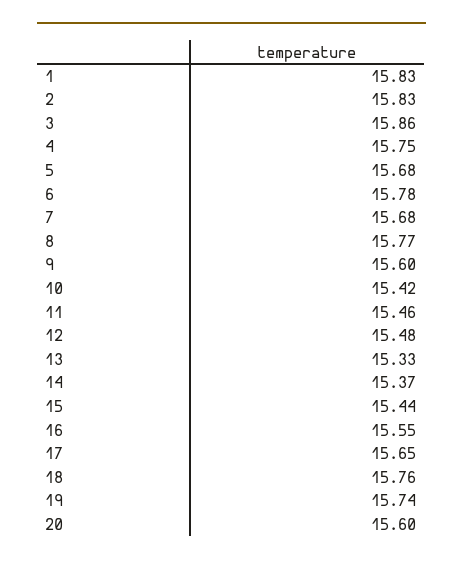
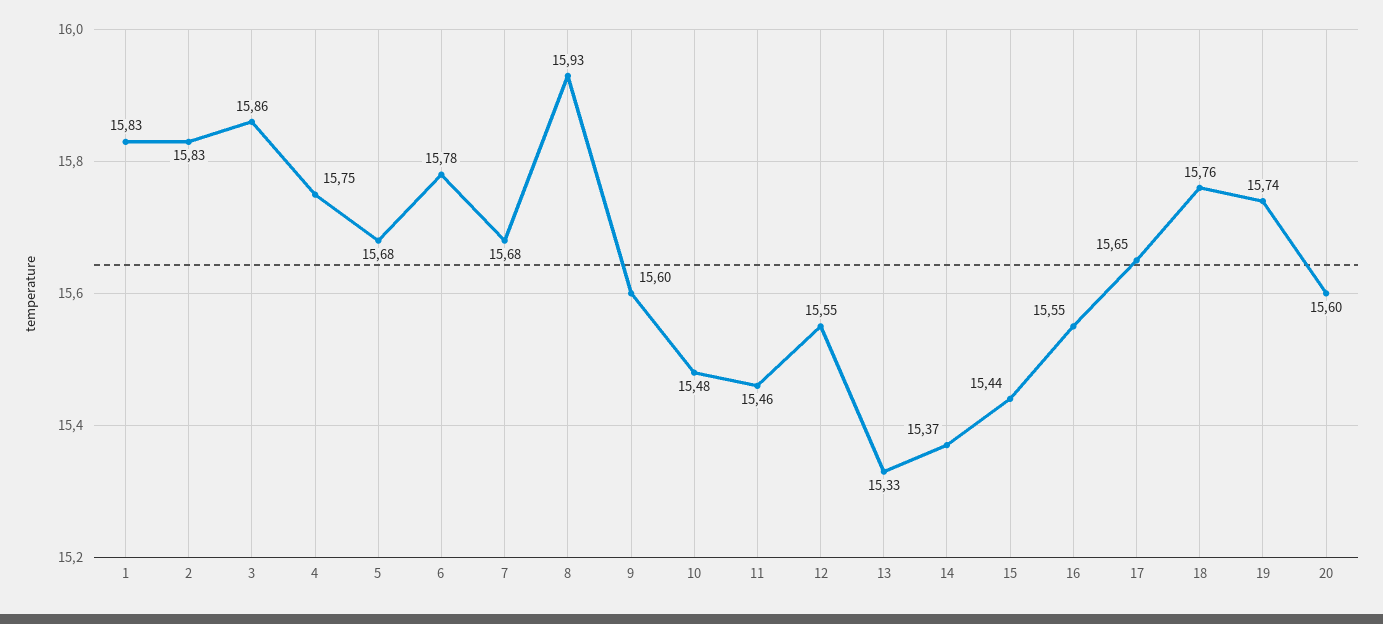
  {
    "1": 15.83,
    "2": 15.83,
    "3": 15.86,
    "4": 15.75,
    "5": 15.68,
    "6": 15.78,
    "7": 15.68,
-   "8": 15.77,
+   "8": 15.93,
    "9": 15.6,
-   "10": 15.42,
+   "10": 15.48,
    "11": 15.46,
-   "12": 15.48,
+   "12": 15.55,
    "13": 15.33,
    "14": 15.37,
    "15": 15.44,
    "16": 15.55,
    "17": 15.65,
    "18": 15.76,
    "19": 15.74,
    "20": 15.6
  }

